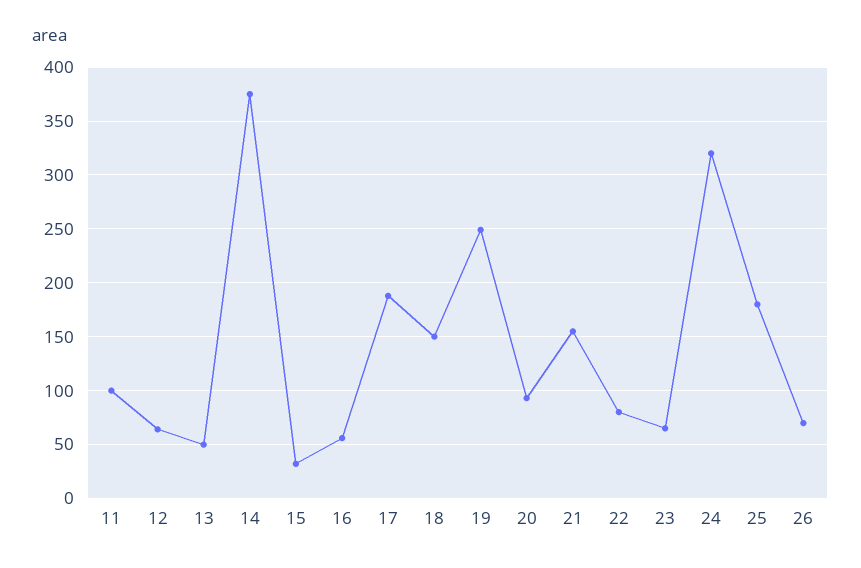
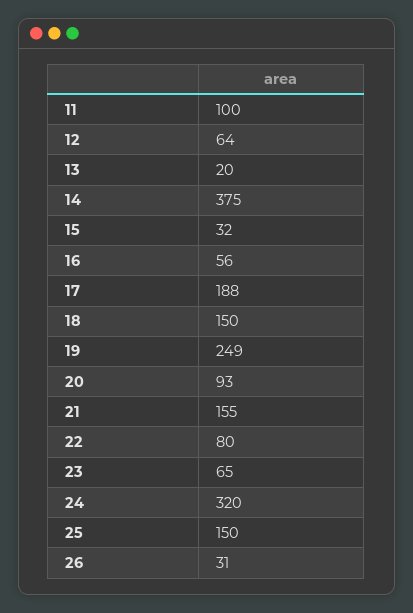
  {
    "11": 100,
    "12": 64,
-   "13": 50,
+   "13": 20,
    "14": 375,
    "15": 32,
    "16": 56,
    "17": 188,
    "18": 150,
    "19": 249,
    "20": 93,
    "21": 155,
    "22": 80,
    "23": 65,
    "24": 320,
-   "25": 180,
+   "25": 150,
-   "26": 70
+   "26": 31
  }

